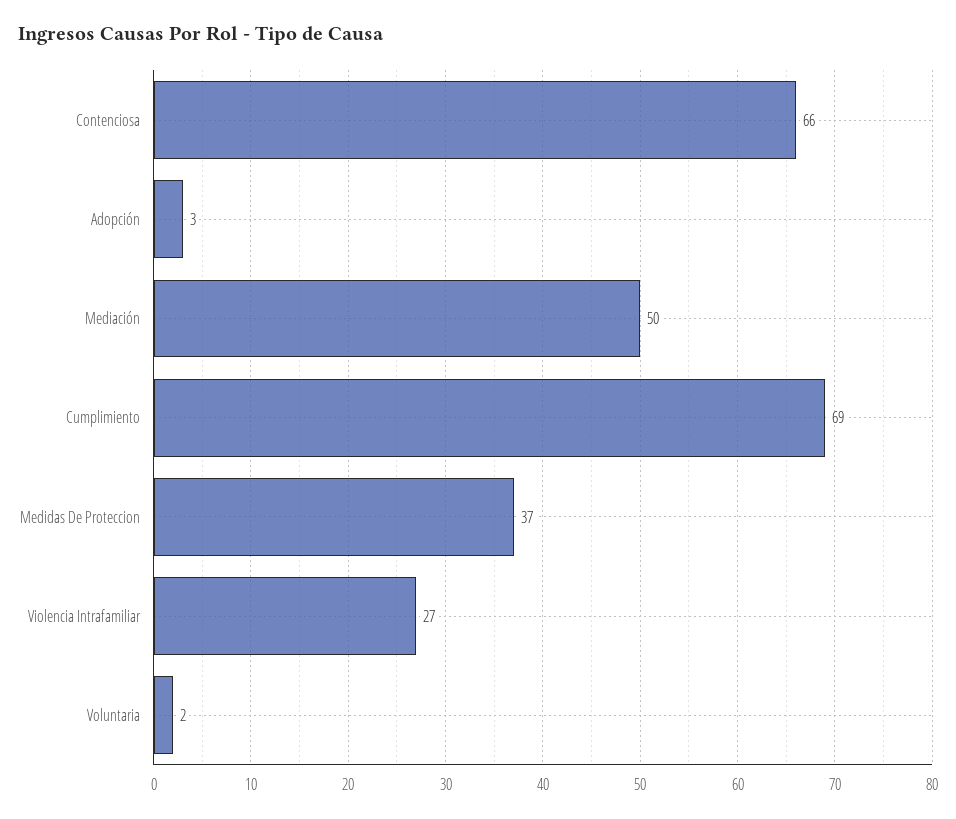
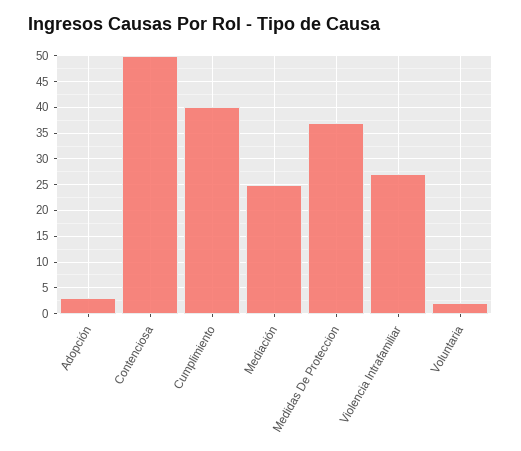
  {
-   "Contenciosa": 66,
+   "Contenciosa": 50,
    "Adopción": 3,
-   "Mediación": 50,
+   "Mediación": 25,
-   "Cumplimiento": 69,
+   "Cumplimiento": 40,
    "Medidas De Proteccion": 37,
    "Violencia Intrafamiliar": 27,
    "Voluntaria": 2
  }

